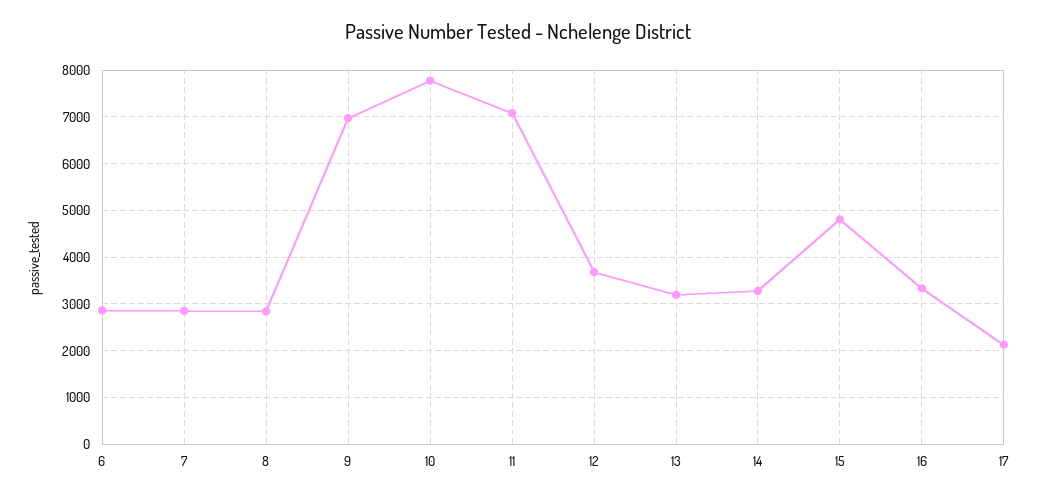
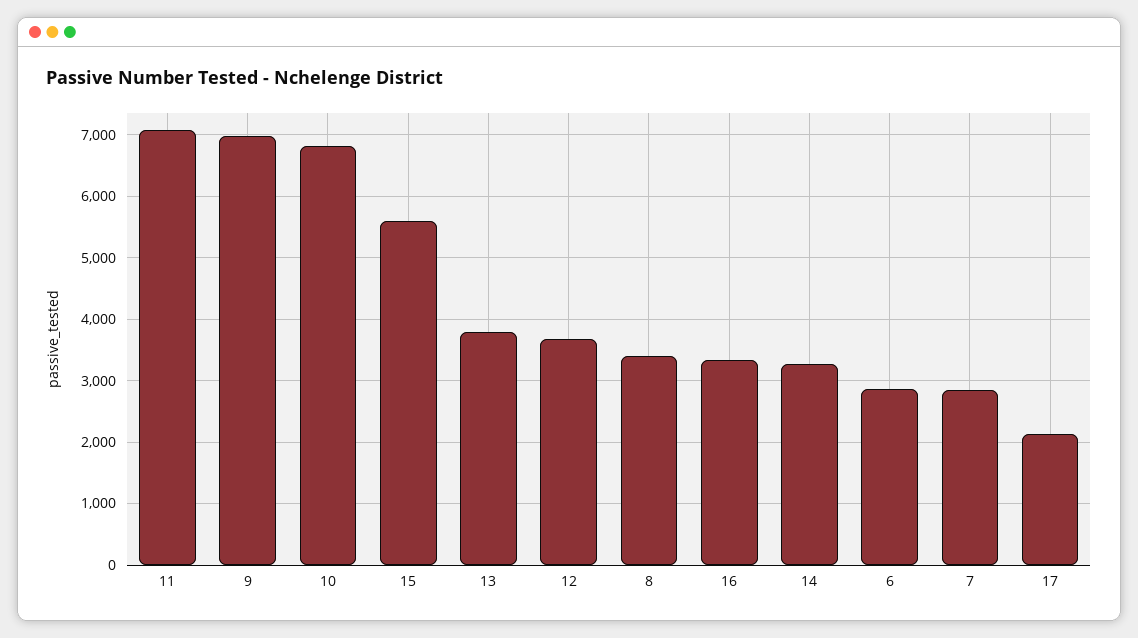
  {
    "6": 2900,
    "7": 2800,
-   "8": 2800,
+   "8": 3400,
    "9": 7000,
-   "10": 7800,
+   "10": 6800,
    "11": 7100,
    "12": 3700,
-   "13": 3200,
+   "13": 3800,
    "14": 3300,
-   "15": 4800,
+   "15": 5600,
    "16": 3300,
    "17": 2100
  }

